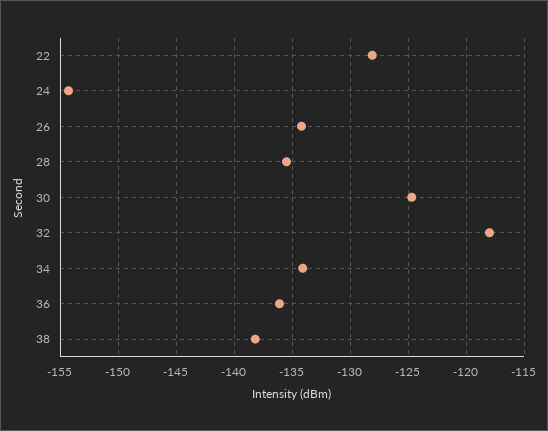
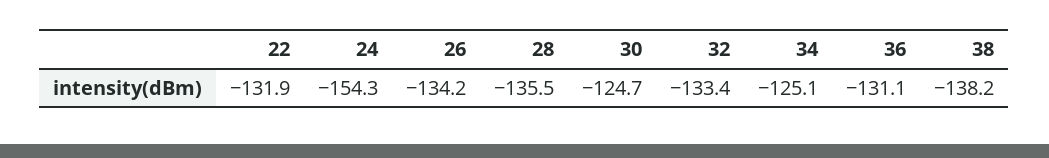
  {
-   "22": -128,
+   "22": -131.9,
    "24": -154.3,
    "26": -134.2,
    "28": -135.5,
    "30": -124.7,
-   "32": -118,
+   "32": -133.4,
-   "34": -134,
+   "34": -125.1,
-   "36": -136,
+   "36": -131.1,
    "38": -138.2
  }

